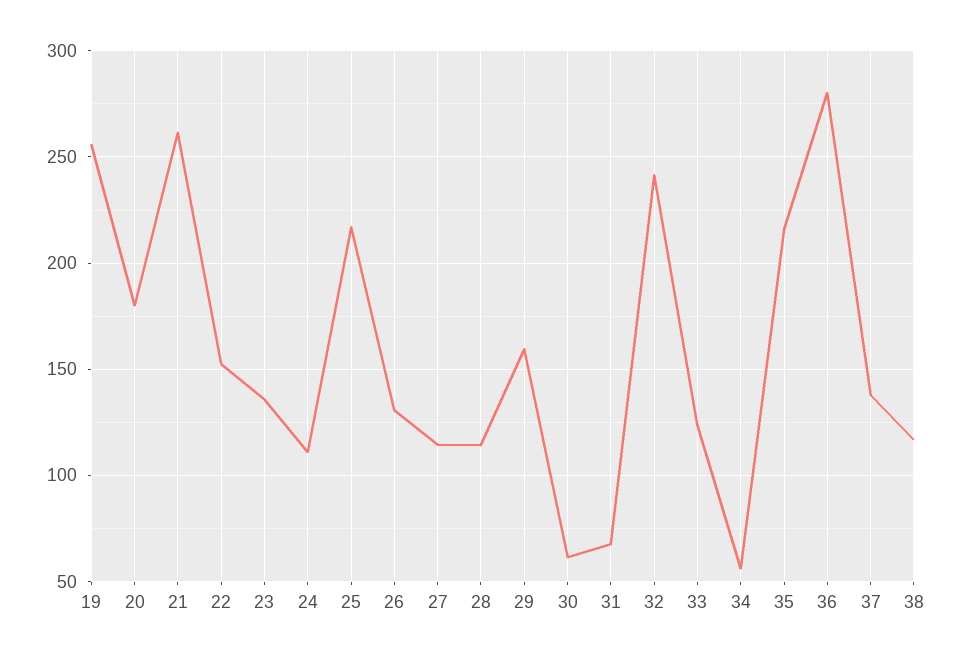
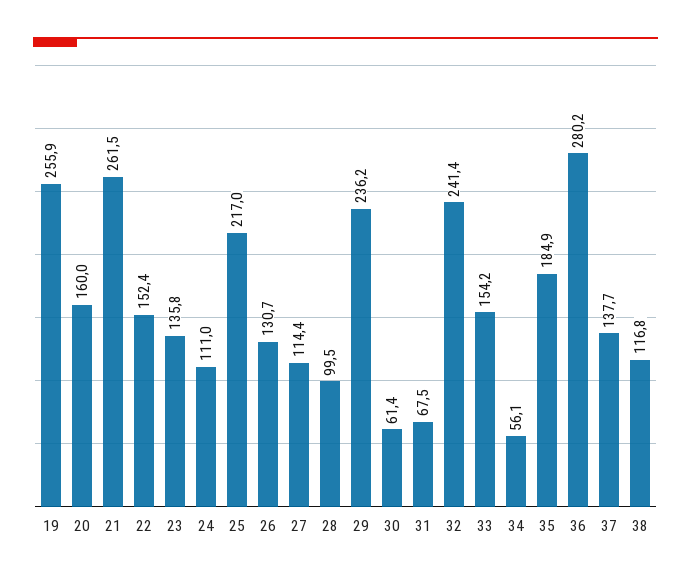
  {
    "19": 255.9,
-   "20": 180,
+   "20": 160,
    "21": 261.5,
    "22": 152.4,
    "23": 135.8,
    "24": 111,
    "25": 217,
    "26": 130.7,
    "27": 114.4,
-   "28": 115,
+   "28": 99.5,
-   "29": 160,
+   "29": 236.2,
    "30": 61.4,
    "31": 67.5,
    "32": 241.4,
-   "33": 125,
+   "33": 154.2,
    "34": 56.1,
-   "35": 215,
+   "35": 184.9,
    "36": 280.2,
    "37": 137.7,
    "38": 116.8
  }

